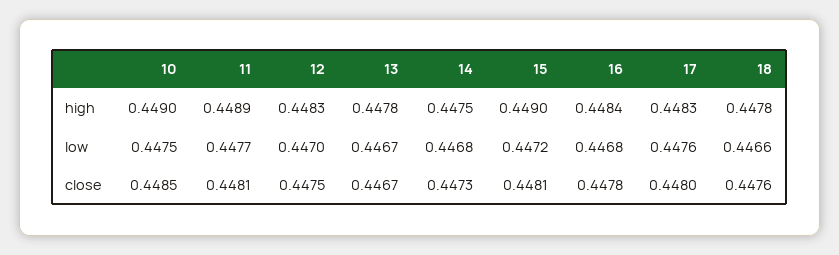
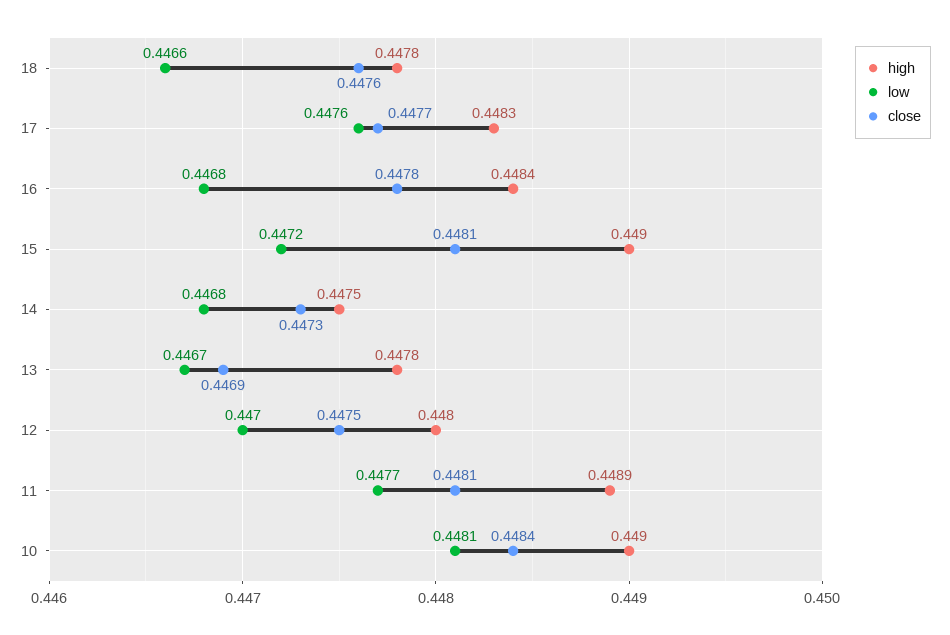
  {
    "high": {
      "10": 0.449,
      "11": 0.4489,
-     "12": 0.4483,
+     "12": 0.448,
      "13": 0.4478,
      "14": 0.4475,
      "15": 0.449,
      "16": 0.4484,
      "17": 0.4483,
      "18": 0.4478
    },
    "low": {
-     "10": 0.4475,
+     "10": 0.4481,
      "11": 0.4477,
      "12": 0.447,
      "13": 0.4467,
      "14": 0.4468,
      "15": 0.4472,
      "16": 0.4468,
      "17": 0.4476,
      "18": 0.4466
    },
    "close": {
-     "10": 0.4485,
+     "10": 0.4484,
      "11": 0.4481,
      "12": 0.4475,
-     "13": 0.4467,
+     "13": 0.4469,
      "14": 0.4473,
      "15": 0.4481,
      "16": 0.4478,
-     "17": 0.448,
+     "17": 0.4477,
      "18": 0.4476
    }
  }

